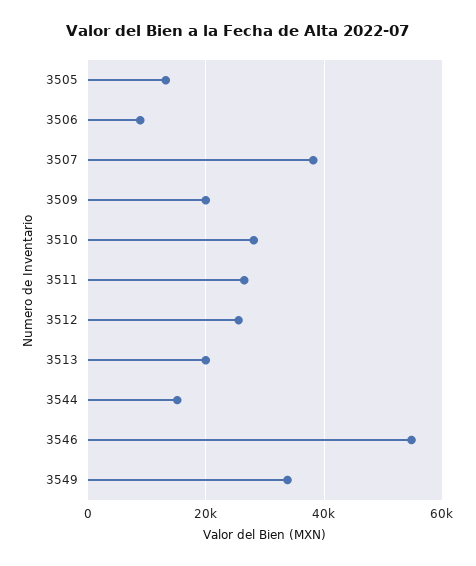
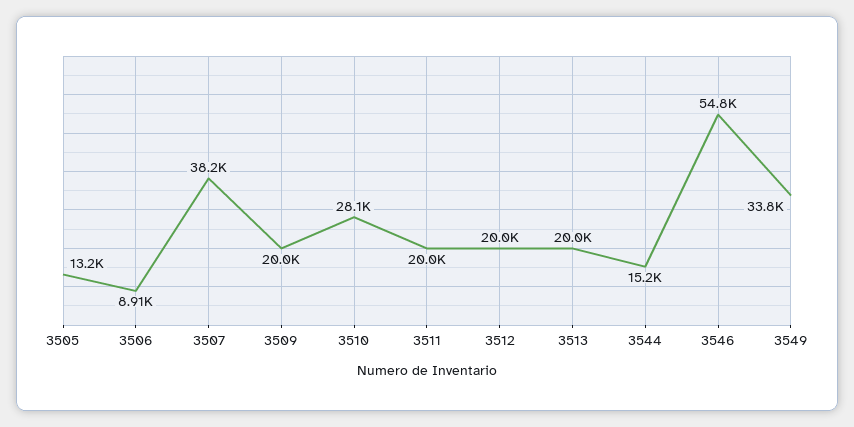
  {
    "3505": 13200,
    "3506": 8910,
    "3507": 38200,
    "3509": 20000,
    "3510": 28100,
-   "3511": 26000,
+   "3511": 20000,
-   "3512": 26000,
+   "3512": 20000,
    "3513": 20000,
    "3544": 15200,
    "3546": 54800,
    "3549": 33800
  }

